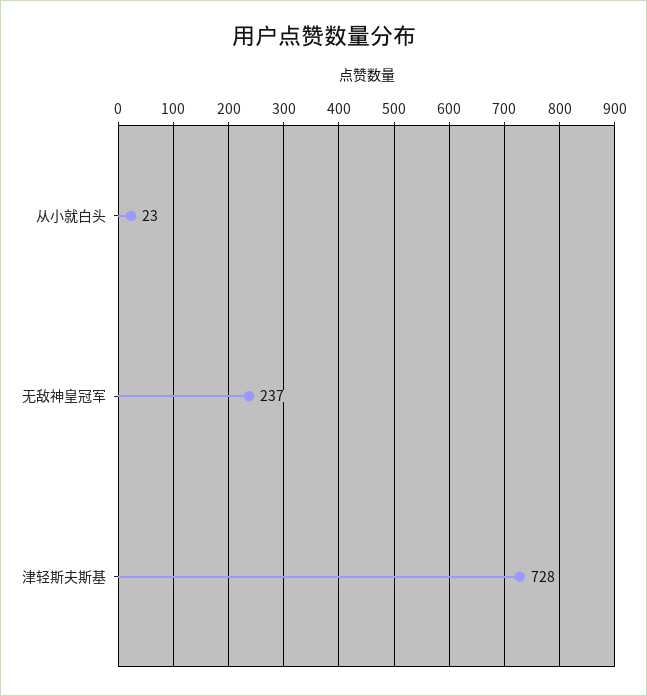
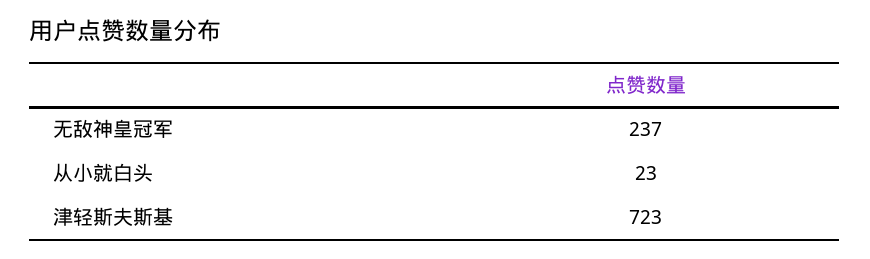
  {
    "从小就白头": 23,
    "无敌神皇冠军": 237,
-   "津轻斯夫斯基": 728
+   "津轻斯夫斯基": 723
  }

